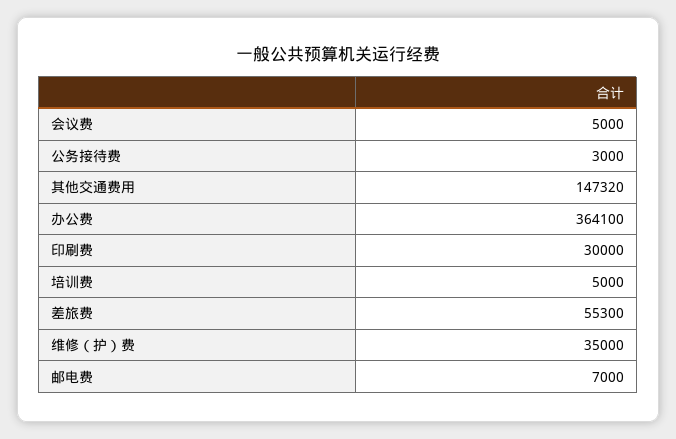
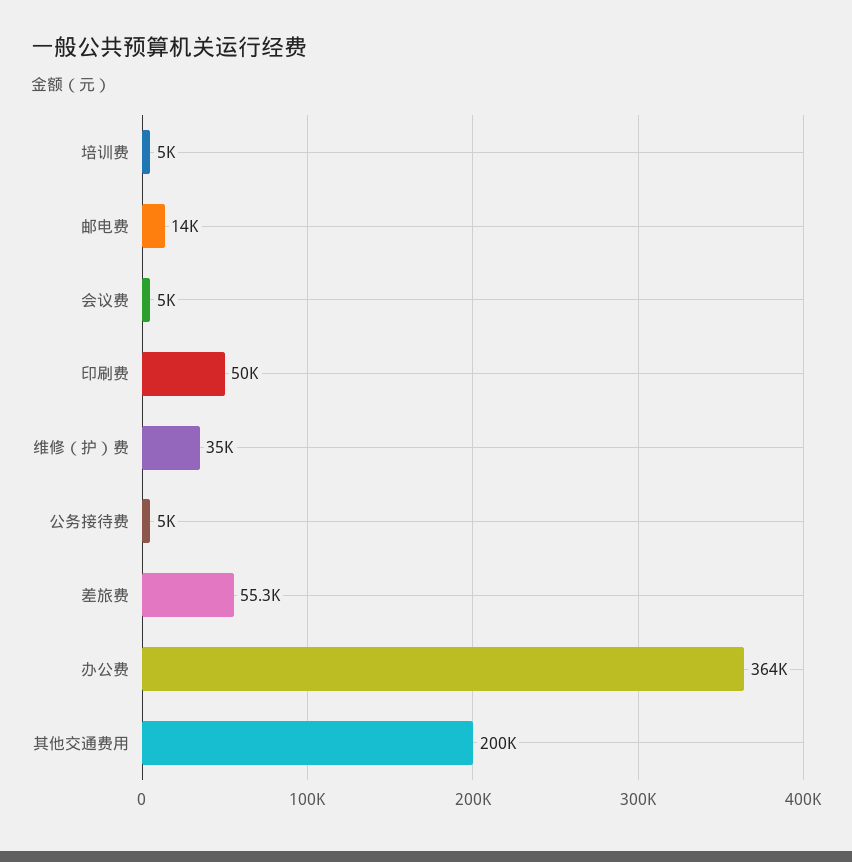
  {
    "会议费": 5000,
-   "公务接待费": 3000,
+   "公务接待费": 5000,
-   "其他交通费用": 147320,
+   "其他交通费用": 200000,
    "办公费": 364100,
-   "印刷费": 30000,
+   "印刷费": 50000,
    "培训费": 5000,
    "差旅费": 55300,
    "维修（护）费": 35000,
-   "邮电费": 7000
+   "邮电费": 14000
  }

